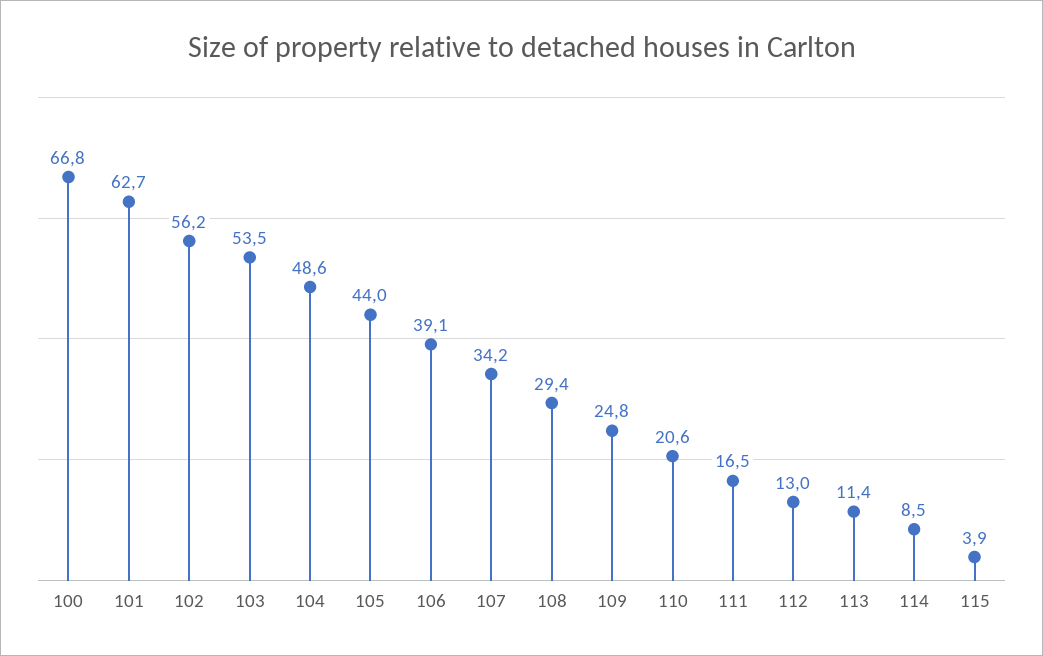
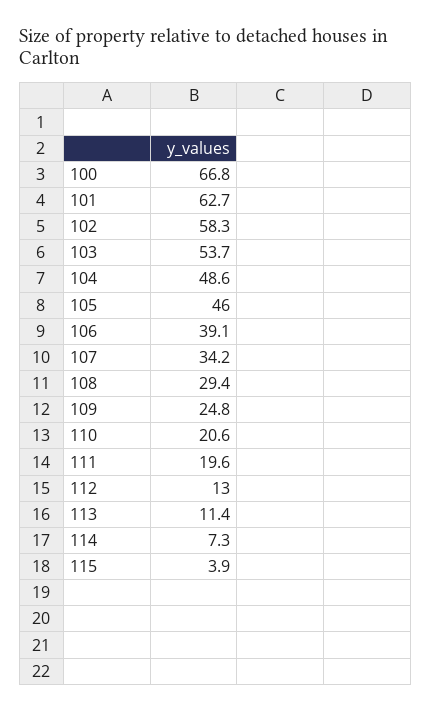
  {
    "100": 66.8,
    "101": 62.7,
-   "102": 56.2,
+   "102": 58.3,
-   "103": 53.5,
+   "103": 53.7,
    "104": 48.6,
-   "105": 44,
+   "105": 46,
    "106": 39.1,
    "107": 34.2,
    "108": 29.4,
    "109": 24.8,
    "110": 20.6,
-   "111": 16.5,
+   "111": 19.6,
    "112": 13,
    "113": 11.4,
-   "114": 8.5,
+   "114": 7.3,
    "115": 3.9
  }

